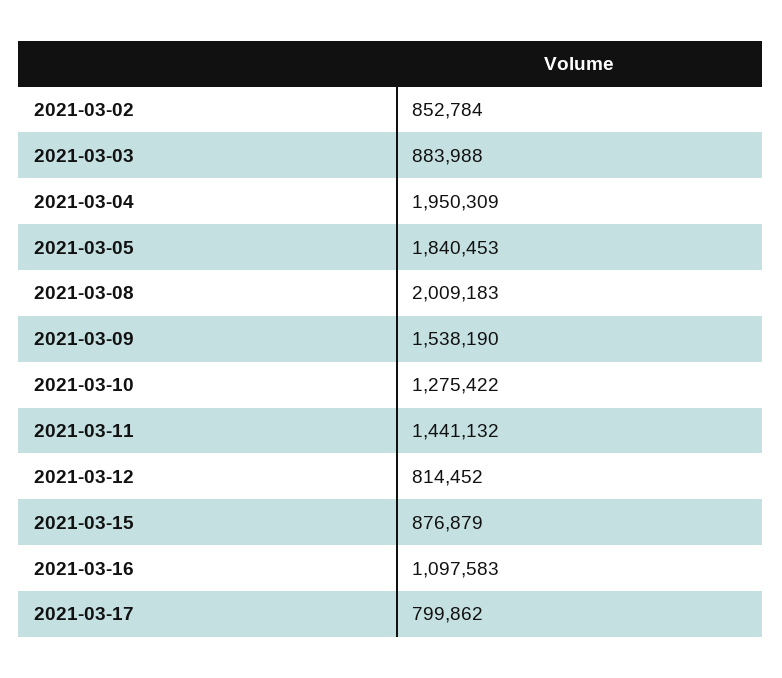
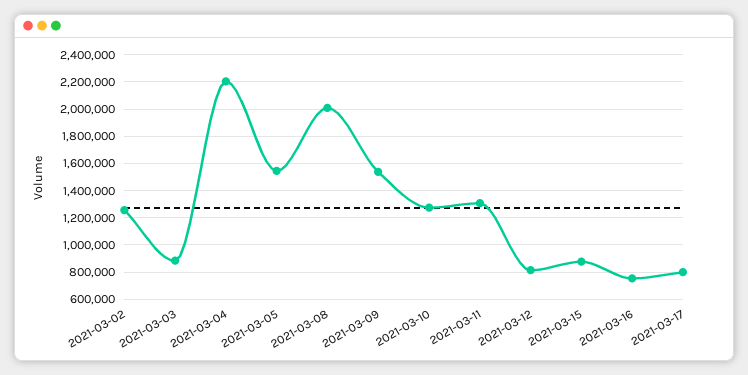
  {
-   "2021-03-02": 852784,
+   "2021-03-02": 1250000,
    "2021-03-03": 883988,
-   "2021-03-04": 1950309,
+   "2021-03-04": 2200000,
-   "2021-03-05": 1840453,
+   "2021-03-05": 1550000,
    "2021-03-08": 2009183,
    "2021-03-09": 1538190,
    "2021-03-10": 1275422,
-   "2021-03-11": 1441132,
+   "2021-03-11": 1300000,
    "2021-03-12": 814452,
    "2021-03-15": 876879,
-   "2021-03-16": 1097583,
+   "2021-03-16": 750000,
    "2021-03-17": 799862
  }

